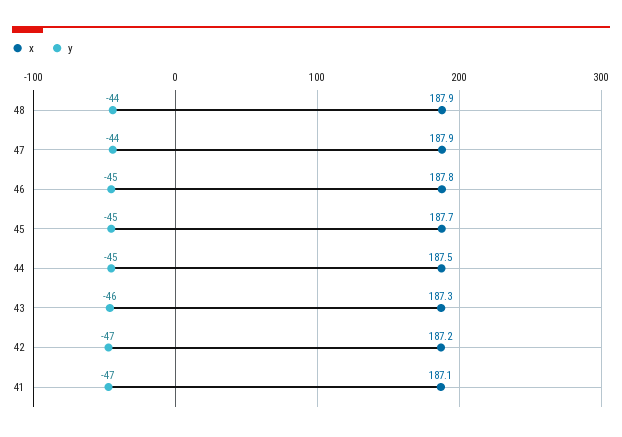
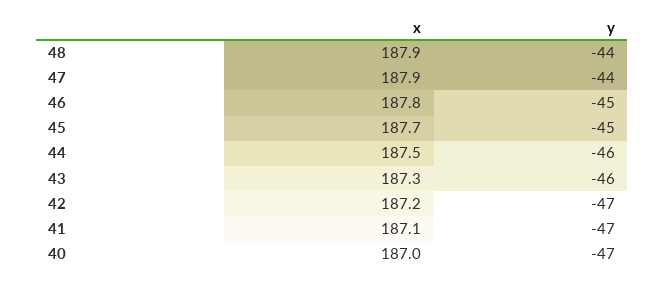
  {
    "x": {
      "48": 187.9,
      "47": 187.9,
      "46": 187.8,
      "45": 187.7,
      "44": 187.5,
      "43": 187.3,
      "42": 187.2,
-     "41": 187.1
+     "41": 187.1,
+     "40": 187
    },
    "y": {
      "48": -44,
      "47": -44,
      "46": -45,
      "45": -45,
-     "44": -45,
+     "44": -46,
      "43": -46,
      "42": -47,
-     "41": -47
+     "41": -47,
+     "40": -47
    }
  }

